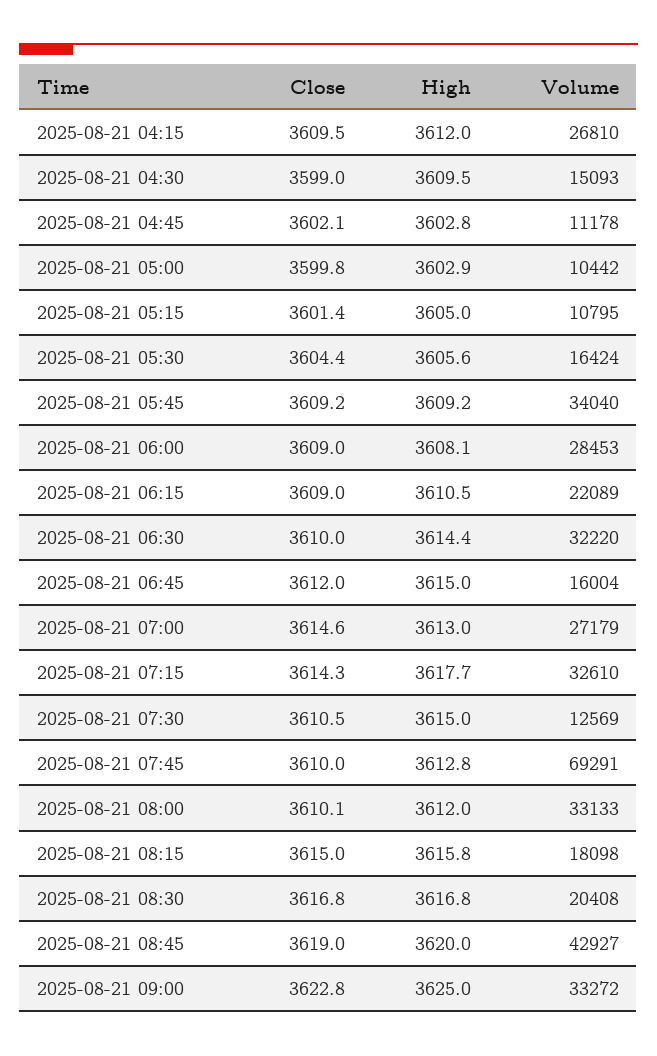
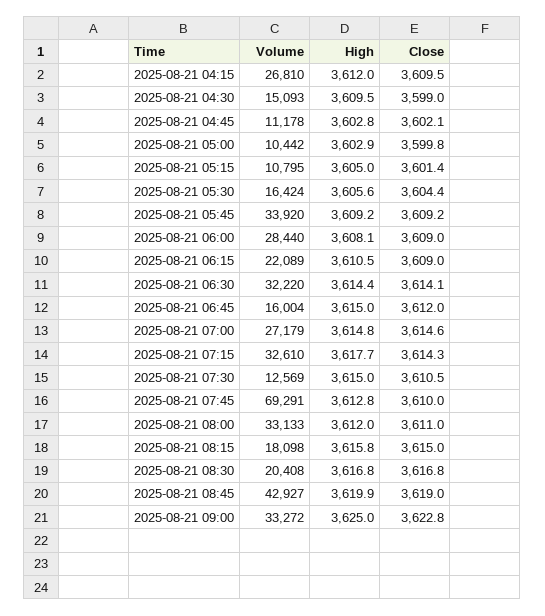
  {
    "Close": {
      "2025-08-21 04:15": 3609.5,
      "2025-08-21 04:30": 3599,
      "2025-08-21 04:45": 3602.1,
      "2025-08-21 05:00": 3599.8,
      "2025-08-21 05:15": 3601.4,
      "2025-08-21 05:30": 3604.4,
      "2025-08-21 05:45": 3609.2,
      "2025-08-21 06:00": 3609,
      "2025-08-21 06:15": 3609,
-     "2025-08-21 06:30": 3610,
+     "2025-08-21 06:30": 3614.1,
      "2025-08-21 06:45": 3612,
      "2025-08-21 07:00": 3614.6,
      "2025-08-21 07:15": 3614.3,
      "2025-08-21 07:30": 3610.5,
      "2025-08-21 07:45": 3610,
-     "2025-08-21 08:00": 3610.1,
+     "2025-08-21 08:00": 3611,
      "2025-08-21 08:15": 3615,
      "2025-08-21 08:30": 3616.8,
      "2025-08-21 08:45": 3619,
      "2025-08-21 09:00": 3622.8
    },
    "High": {
      "2025-08-21 04:15": 3612,
      "2025-08-21 04:30": 3609.5,
      "2025-08-21 04:45": 3602.8,
      "2025-08-21 05:00": 3602.9,
      "2025-08-21 05:15": 3605,
      "2025-08-21 05:30": 3605.6,
      "2025-08-21 05:45": 3609.2,
      "2025-08-21 06:00": 3608.1,
      "2025-08-21 06:15": 3610.5,
      "2025-08-21 06:30": 3614.4,
      "2025-08-21 06:45": 3615,
-     "2025-08-21 07:00": 3613,
+     "2025-08-21 07:00": 3614.8,
      "2025-08-21 07:15": 3617.7,
      "2025-08-21 07:30": 3615,
      "2025-08-21 07:45": 3612.8,
      "2025-08-21 08:00": 3612,
      "2025-08-21 08:15": 3615.8,
      "2025-08-21 08:30": 3616.8,
-     "2025-08-21 08:45": 3620,
+     "2025-08-21 08:45": 3619.9,
      "2025-08-21 09:00": 3625
    },
    "Volume": {
      "2025-08-21 04:15": 26810,
      "2025-08-21 04:30": 15093,
      "2025-08-21 04:45": 11178,
      "2025-08-21 05:00": 10442,
      "2025-08-21 05:15": 10795,
      "2025-08-21 05:30": 16424,
-     "2025-08-21 05:45": 34040,
+     "2025-08-21 05:45": 33920,
-     "2025-08-21 06:00": 28453,
+     "2025-08-21 06:00": 28440,
      "2025-08-21 06:15": 22089,
      "2025-08-21 06:30": 32220,
      "2025-08-21 06:45": 16004,
      "2025-08-21 07:00": 27179,
      "2025-08-21 07:15": 32610,
      "2025-08-21 07:30": 12569,
      "2025-08-21 07:45": 69291,
      "2025-08-21 08:00": 33133,
      "2025-08-21 08:15": 18098,
      "2025-08-21 08:30": 20408,
      "2025-08-21 08:45": 42927,
      "2025-08-21 09:00": 33272
    }
  }

